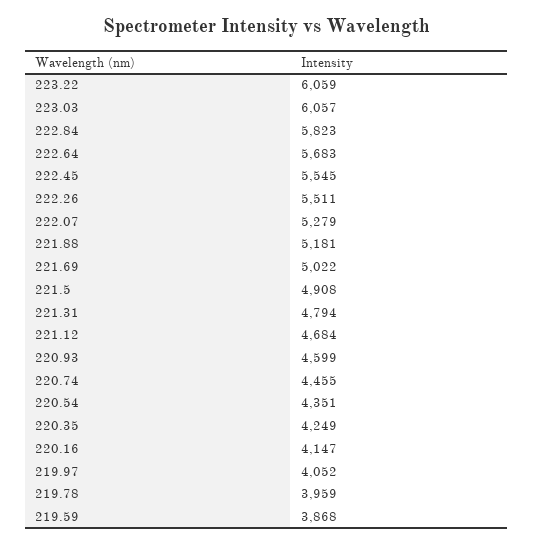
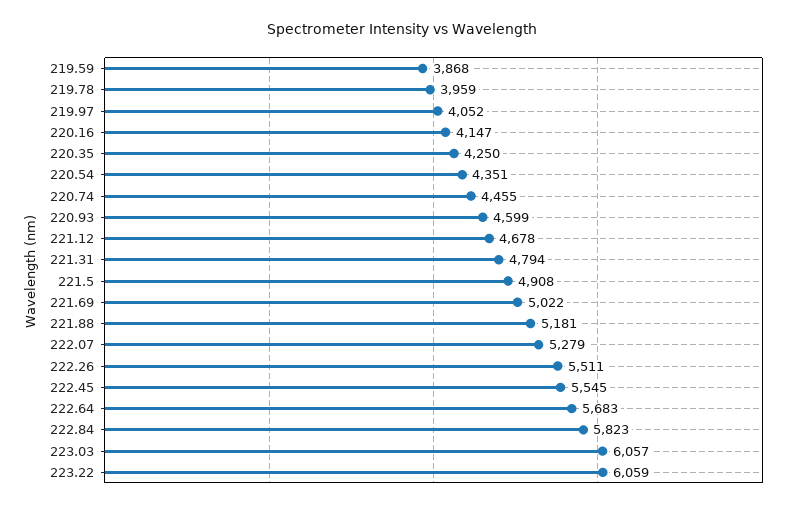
  {
    "223.22": 6059,
    "223.03": 6057,
    "222.84": 5823,
    "222.64": 5683,
    "222.45": 5545,
    "222.26": 5511,
    "222.07": 5279,
    "221.88": 5181,
    "221.69": 5022,
    "221.5": 4908,
    "221.31": 4794,
-   "221.12": 4684,
+   "221.12": 4678,
    "220.93": 4599,
    "220.74": 4455,
    "220.54": 4351,
-   "220.35": 4249,
+   "220.35": 4250,
    "220.16": 4147,
    "219.97": 4052,
    "219.78": 3959,
    "219.59": 3868
  }

